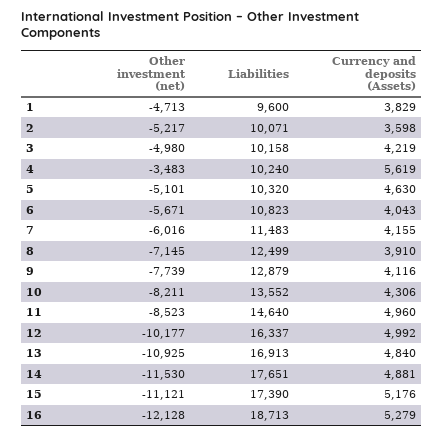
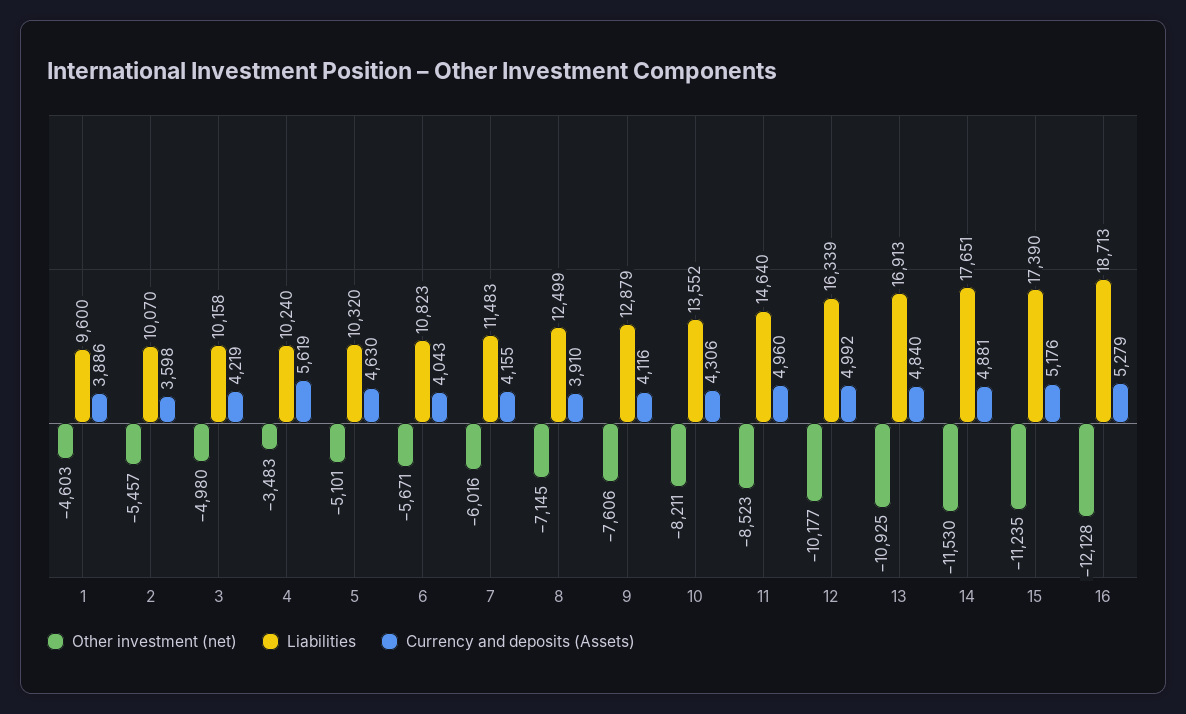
  {
    "Other investment (net)": {
-     "1": -4713,
+     "1": -4603,
-     "2": -5217,
+     "2": -5457,
      "3": -4980,
      "4": -3483,
      "5": -5101,
      "6": -5671,
      "7": -6016,
      "8": -7145,
-     "9": -7739,
+     "9": -7606,
      "10": -8211,
      "11": -8523,
      "12": -10177,
      "13": -10925,
      "14": -11530,
-     "15": -11121,
+     "15": -11235,
      "16": -12128
    },
    "Liabilities": {
      "1": 9600,
-     "2": 10071,
+     "2": 10070,
      "3": 10158,
      "4": 10240,
      "5": 10320,
      "6": 10823,
      "7": 11483,
      "8": 12499,
      "9": 12879,
      "10": 13552,
      "11": 14640,
-     "12": 16337,
+     "12": 16339,
      "13": 16913,
      "14": 17651,
      "15": 17390,
      "16": 18713
    },
    "Currency and deposits (Assets)": {
-     "1": 3829,
+     "1": 3886,
      "2": 3598,
      "3": 4219,
      "4": 5619,
      "5": 4630,
      "6": 4043,
      "7": 4155,
      "8": 3910,
      "9": 4116,
      "10": 4306,
      "11": 4960,
      "12": 4992,
      "13": 4840,
      "14": 4881,
      "15": 5176,
      "16": 5279
    }
  }

